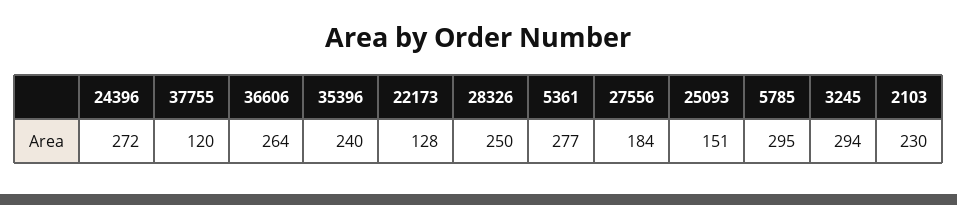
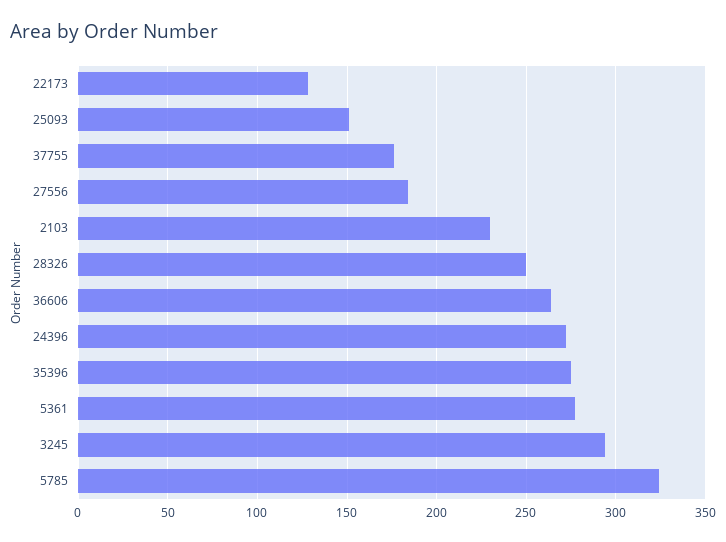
  {
    "24396": 272,
-   "37755": 120,
+   "37755": 175,
    "36606": 264,
-   "35396": 240,
+   "35396": 275,
    "22173": 128,
    "28326": 250,
    "5361": 277,
    "27556": 184,
    "25093": 151,
-   "5785": 295,
+   "5785": 325,
    "3245": 294,
    "2103": 230
  }

